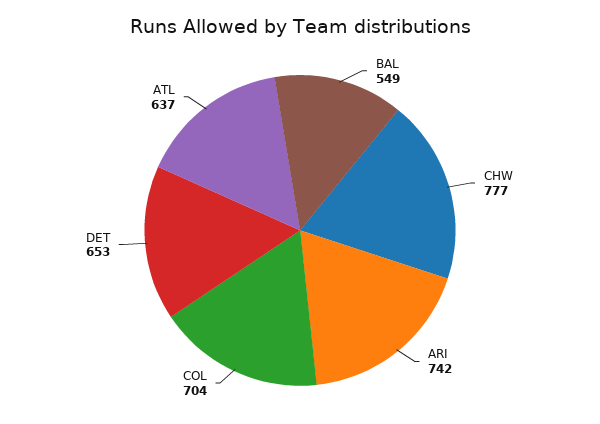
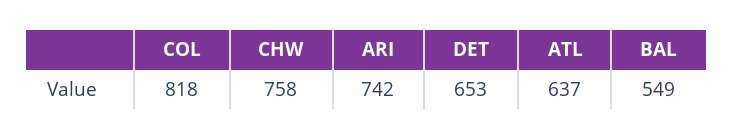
  {
    "BAL": 549,
-   "CHW": 777,
+   "CHW": 758,
    "ARI": 742,
-   "COL": 704,
+   "COL": 818,
    "DET": 653,
    "ATL": 637
  }

